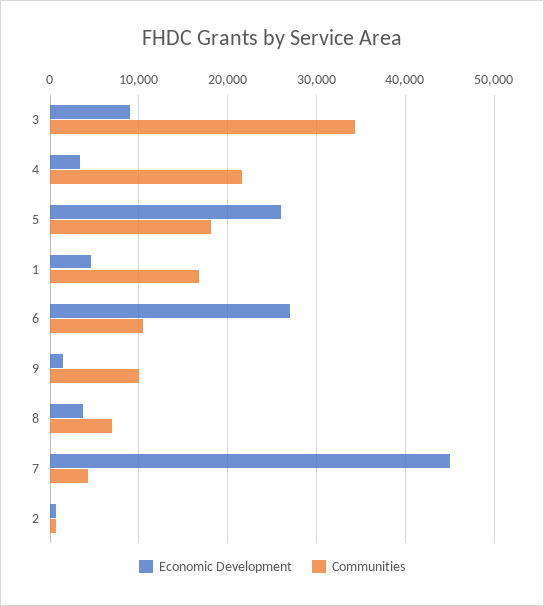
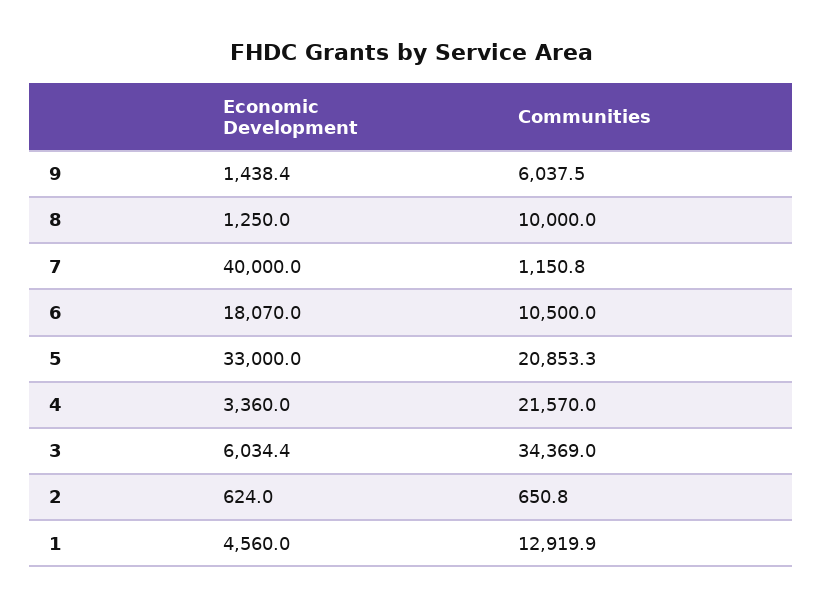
  {
    "Economic Development": {
-     "3": 9000,
+     "3": 6034.4,
      "4": 3360,
-     "5": 26000,
+     "5": 33000,
      "1": 4560,
-     "6": 27000,
+     "6": 18070,
      "9": 1438.4,
-     "8": 4000,
+     "8": 1250,
-     "7": 45000,
+     "7": 40000,
      "2": 624
    },
    "Communities": {
      "3": 34369,
      "4": 21570,
-     "5": 18000,
+     "5": 20853.3,
-     "1": 17000,
+     "1": 12919.9,
      "6": 10500,
-     "9": 10000,
+     "9": 6037.5,
-     "8": 7000,
+     "8": 10000,
-     "7": 4000,
+     "7": 1150.8,
      "2": 650.8
    }
  }

